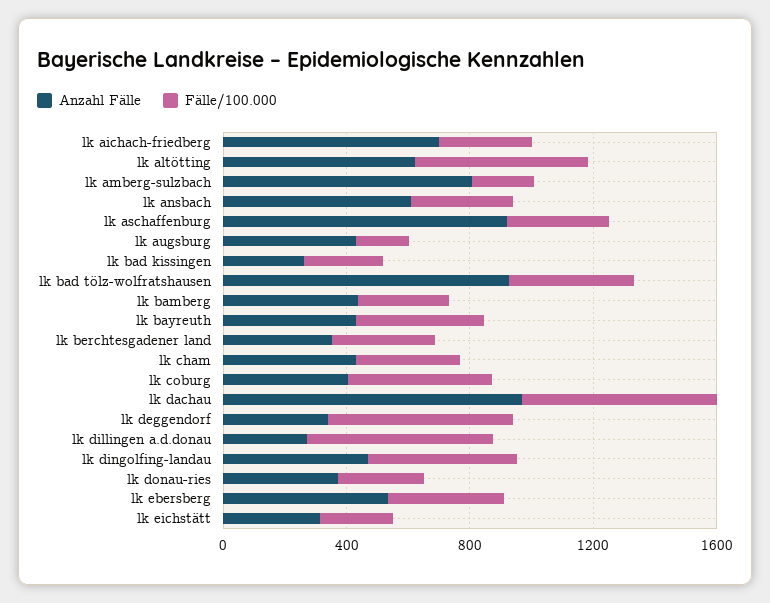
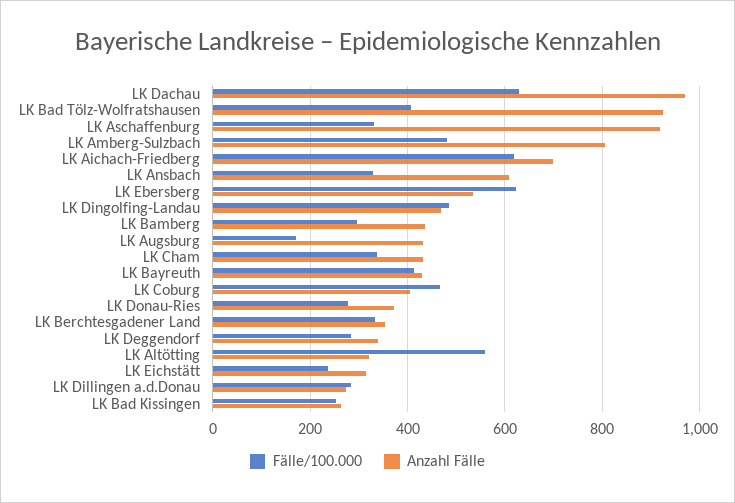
  {
    "Anzahl Fälle": {
      "lk aichach-friedberg": 700,
-     "lk altötting": 600,
+     "lk altötting": 320,
      "lk amberg-sulzbach": 800,
      "lk ansbach": 600,
      "lk aschaffenburg": 920,
      "lk augsburg": 440,
      "lk bad kissingen": 260,
      "lk bad tölz-wolfratshausen": 920,
      "lk bamberg": 440,
      "lk bayreuth": 440,
      "lk berchtesgadener land": 360,
      "lk cham": 440,
      "lk coburg": 400,
      "lk dachau": 980,
      "lk deggendorf": 340,
      "lk dillingen a.d.donau": 280,
      "lk dingolfing-landau": 460,
      "lk donau-ries": 380,
      "lk ebersberg": 540,
      "lk eichstätt": 320
    },
    "Fälle/100.000": {
-     "lk aichach-friedberg": 300,
+     "lk aichach-friedberg": 620,
      "lk altötting": 560,
-     "lk amberg-sulzbach": 200,
+     "lk amberg-sulzbach": 480,
      "lk ansbach": 340,
      "lk aschaffenburg": 340,
      "lk augsburg": 180,
      "lk bad kissingen": 260,
      "lk bad tölz-wolfratshausen": 400,
      "lk bamberg": 300,
      "lk bayreuth": 420,
      "lk berchtesgadener land": 340,
      "lk cham": 340,
      "lk coburg": 460,
      "lk dachau": 640,
-     "lk deggendorf": 600,
+     "lk deggendorf": 280,
-     "lk dillingen a.d.donau": 600,
+     "lk dillingen a.d.donau": 280,
      "lk dingolfing-landau": 480,
      "lk donau-ries": 280,
-     "lk ebersberg": 400,
+     "lk ebersberg": 620,
      "lk eichstätt": 240
    }
  }

